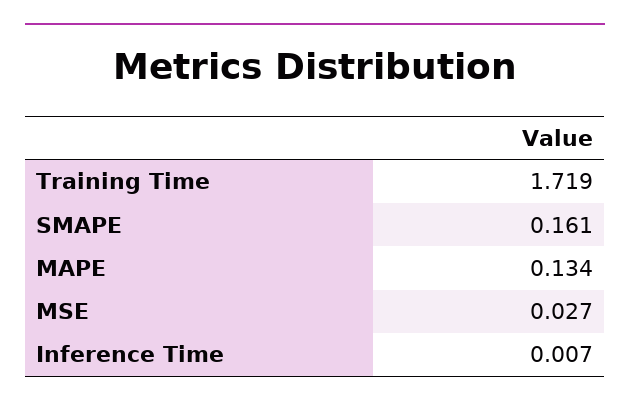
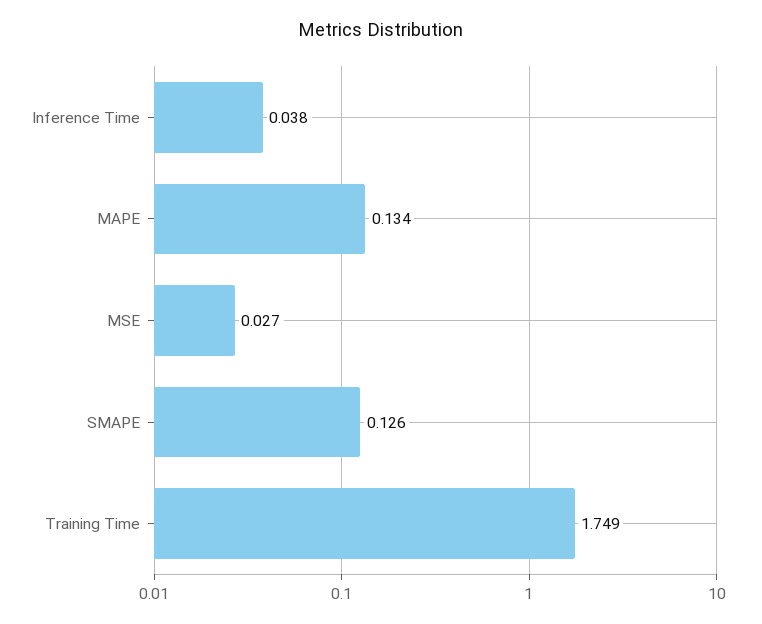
  {
-   "Training Time": 1.719,
+   "Training Time": 1.749,
-   "SMAPE": 0.161,
+   "SMAPE": 0.126,
    "MAPE": 0.134,
    "MSE": 0.027,
-   "Inference Time": 0.007
+   "Inference Time": 0.038
  }

